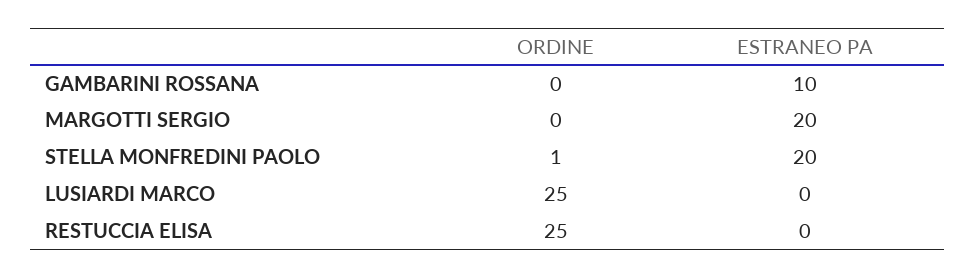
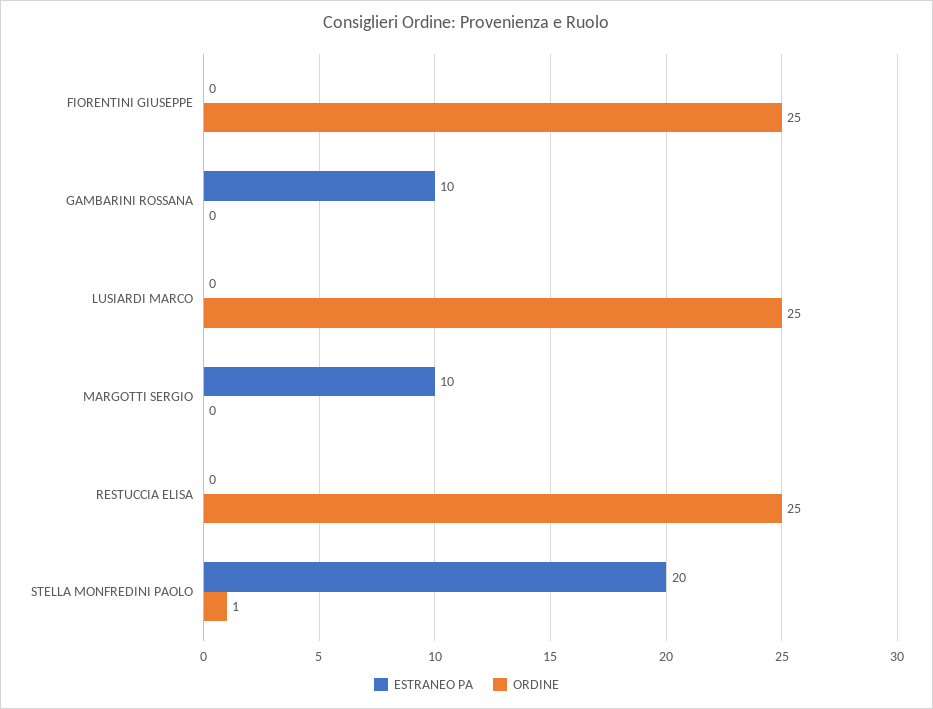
  {
    "ORDINE": {
      "GAMBARINI ROSSANA": 0,
      "MARGOTTI SERGIO": 0,
      "STELLA MONFREDINI PAOLO": 1,
      "LUSIARDI MARCO": 25,
-     "RESTUCCIA ELISA": 25
+     "RESTUCCIA ELISA": 25,
+     "FIORENTINI GIUSEPPE": 25
    },
    "ESTRANEO PA": {
      "GAMBARINI ROSSANA": 10,
-     "MARGOTTI SERGIO": 20,
+     "MARGOTTI SERGIO": 10,
      "STELLA MONFREDINI PAOLO": 20,
      "LUSIARDI MARCO": 0,
-     "RESTUCCIA ELISA": 0
+     "RESTUCCIA ELISA": 0,
+     "FIORENTINI GIUSEPPE": 0
    }
  }

